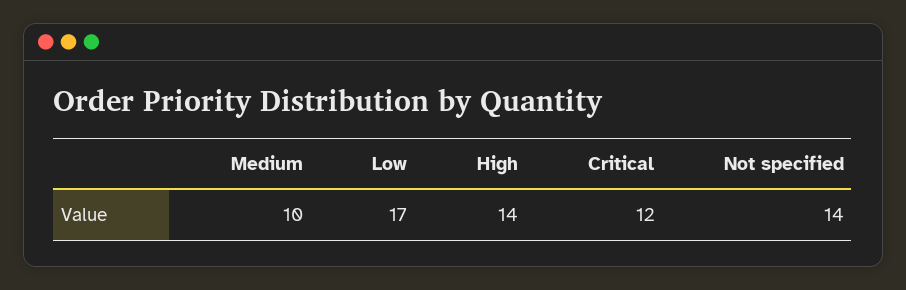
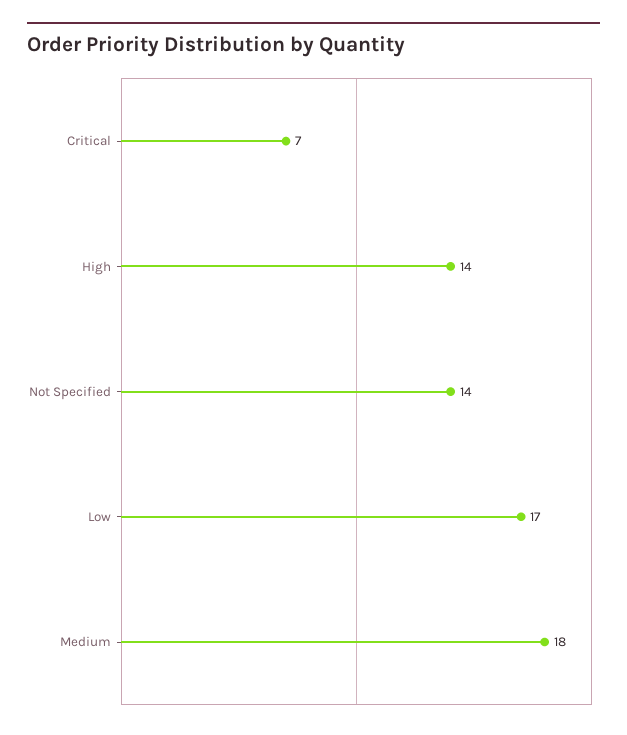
  {
-   "Medium": 10,
+   "Medium": 18,
    "Low": 17,
    "High": 14,
-   "Critical": 12,
+   "Critical": 7,
    "Not specified": 14
  }

